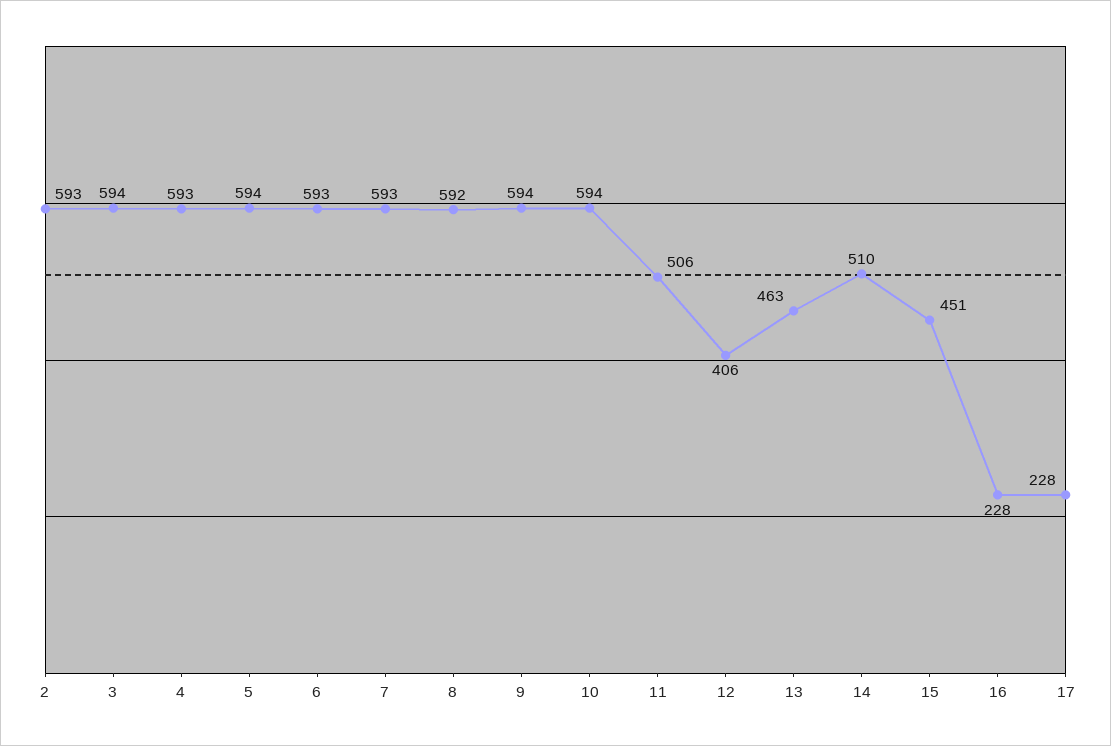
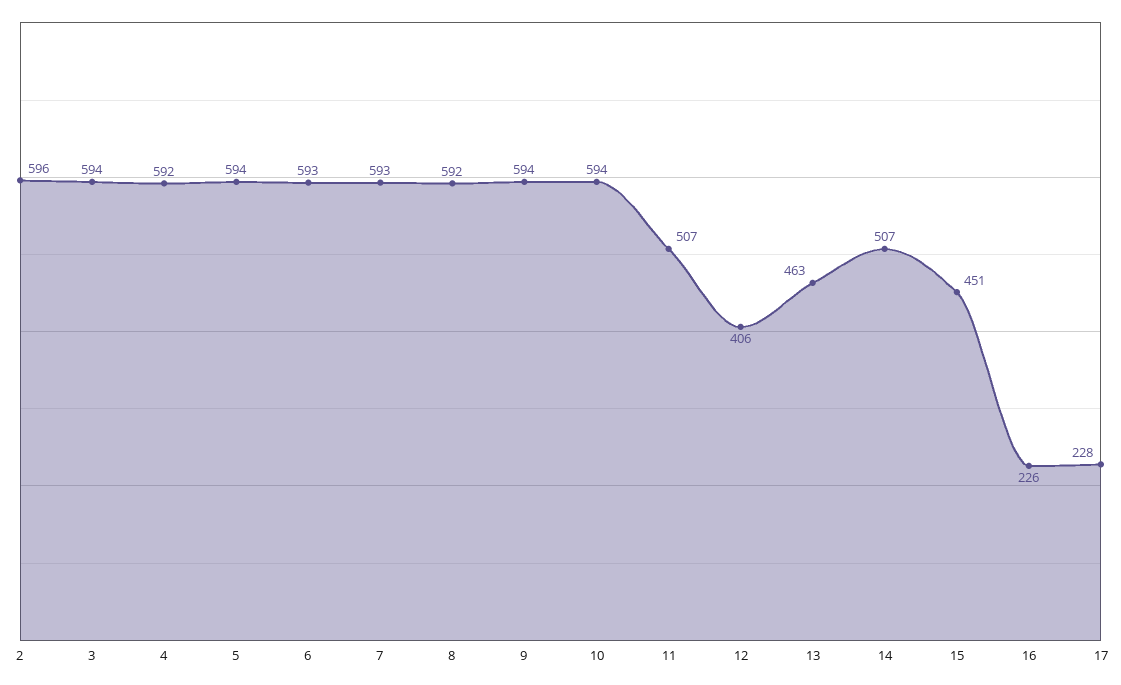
  {
-   "2": 593,
+   "2": 596,
    "3": 594,
-   "4": 593,
+   "4": 592,
    "5": 594,
    "6": 593,
    "7": 593,
    "8": 592,
    "9": 594,
    "10": 594,
-   "11": 506,
+   "11": 507,
    "12": 406,
    "13": 463,
-   "14": 510,
+   "14": 507,
    "15": 451,
-   "16": 228,
+   "16": 226,
    "17": 228
  }

